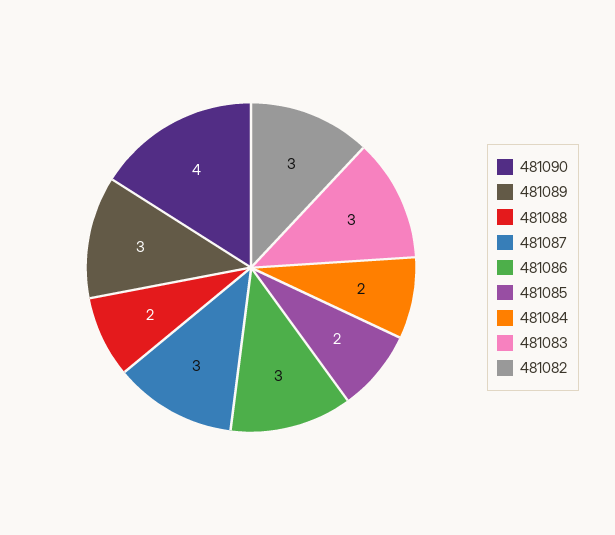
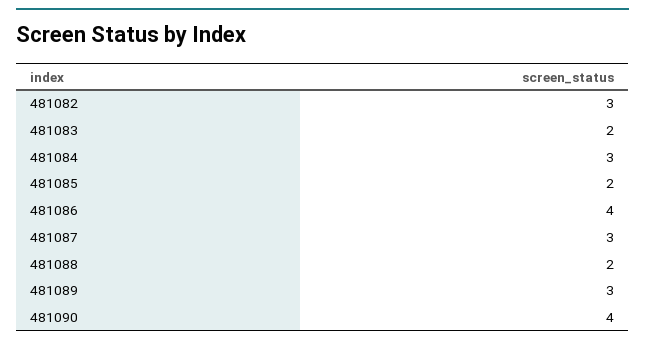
  {
    "481090": 4,
    "481089": 3,
    "481088": 2,
    "481087": 3,
-   "481086": 3,
+   "481086": 4,
    "481085": 2,
-   "481084": 2,
+   "481084": 3,
-   "481083": 3,
+   "481083": 2,
    "481082": 3
  }

